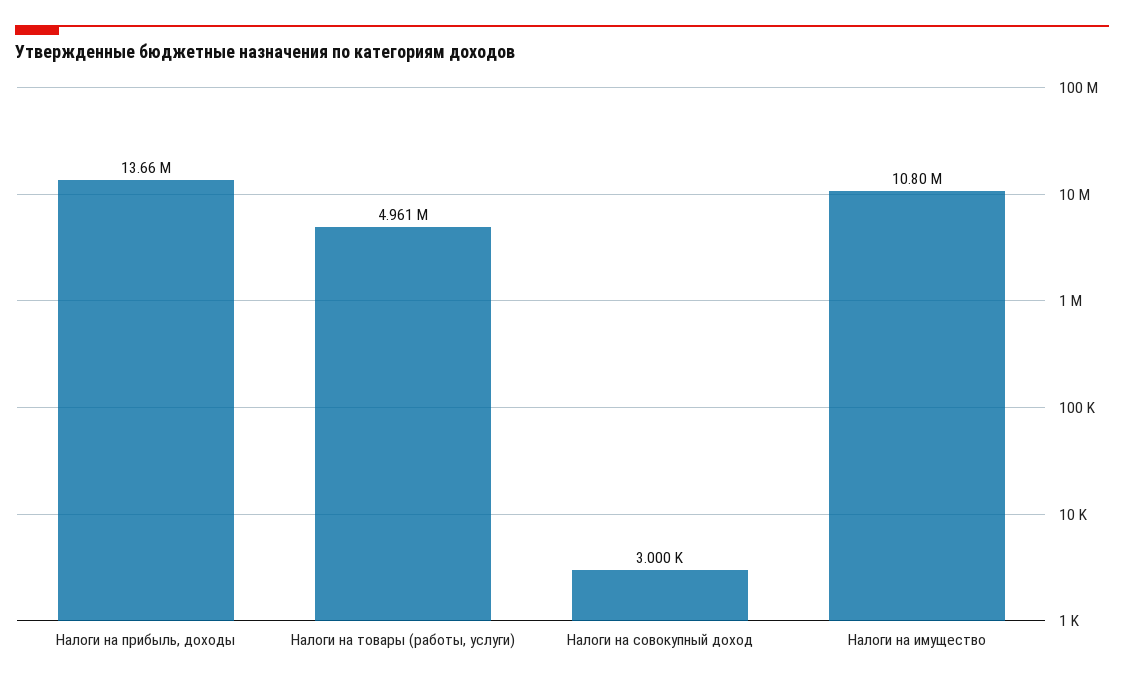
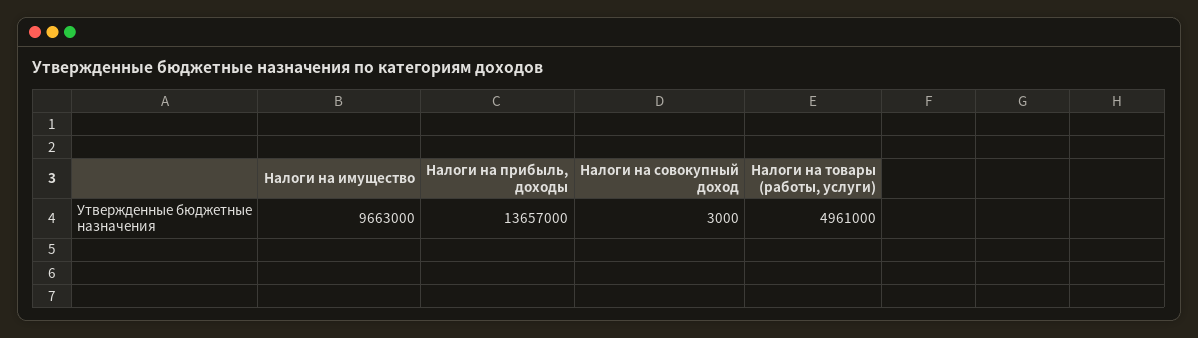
  {
    "Налоги на прибыль, доходы": 13657000,
    "Налоги на товары (работы, услуги)": 4961000,
    "Налоги на совокупный доход": 3000,
-   "Налоги на имущество": 10800000
+   "Налоги на имущество": 9663000
  }

